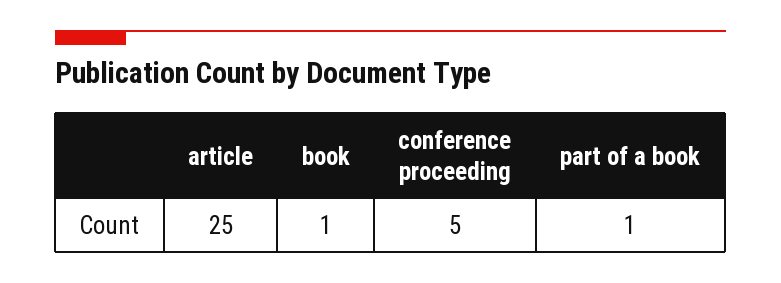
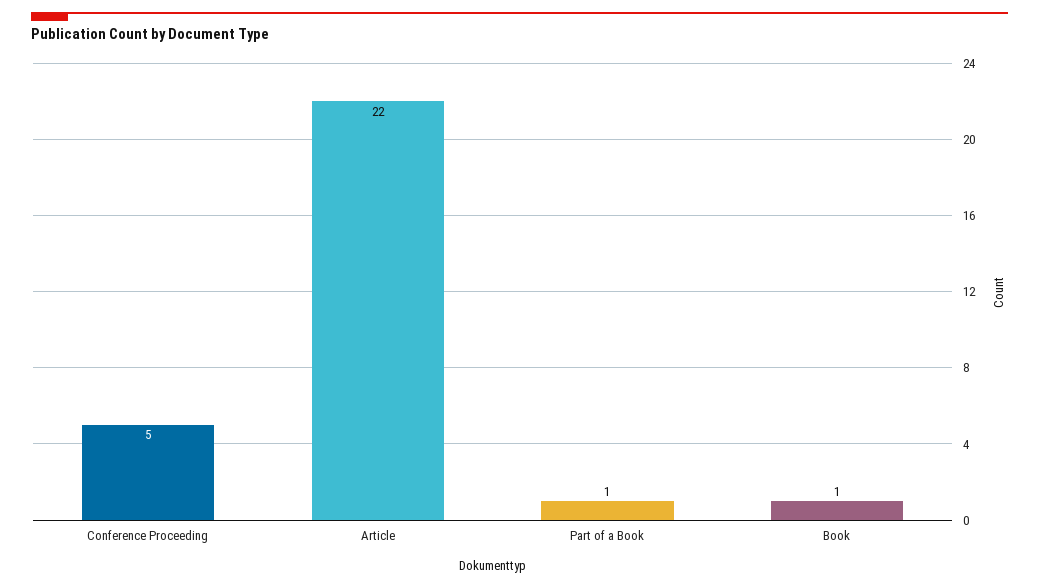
  {
-   "article": 25,
+   "article": 22,
    "book": 1,
    "conference proceeding": 5,
    "part of a book": 1
  }

